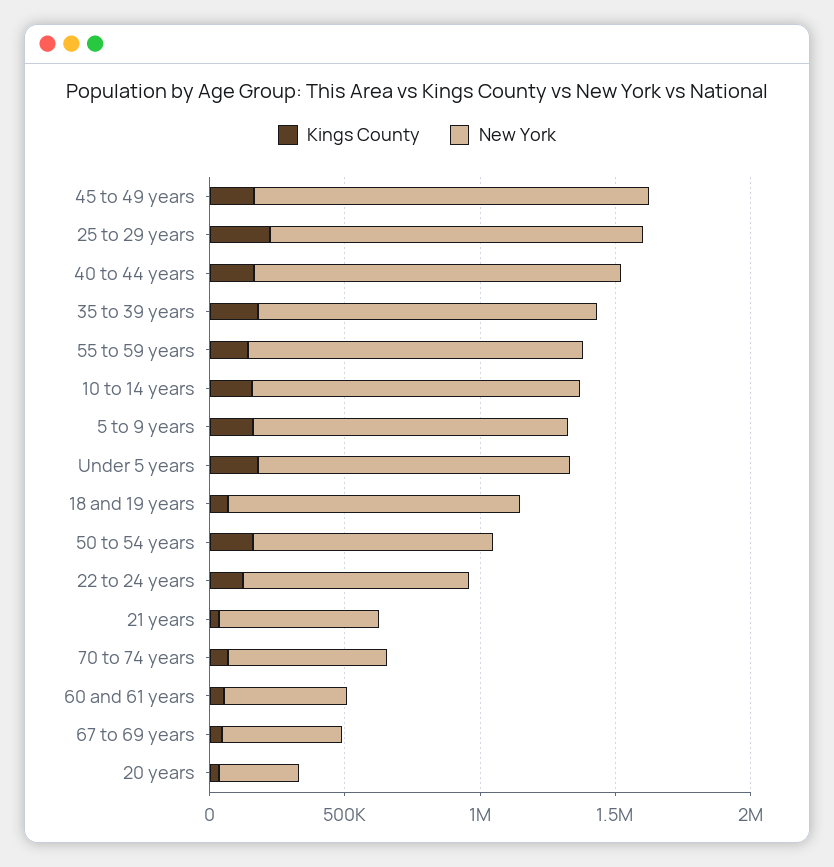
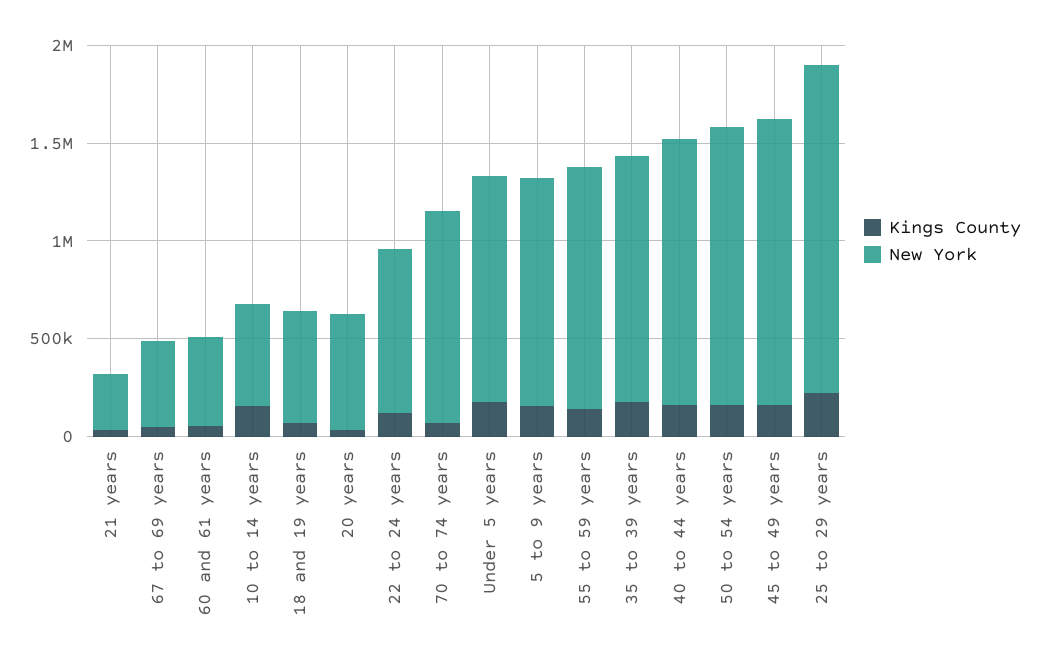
  {
    "Kings County": {
      "45 to 49 years": 200000,
      "25 to 29 years": 200000,
      "40 to 44 years": 200000,
      "35 to 39 years": 200000,
      "55 to 59 years": 100000,
      "10 to 14 years": 200000,
      "5 to 9 years": 200000,
      "Under 5 years": 200000,
      "18 and 19 years": 100000,
      "50 to 54 years": 200000,
      "22 to 24 years": 100000,
      "21 years": 0,
      "70 to 74 years": 100000,
      "60 and 61 years": 100000,
      "67 to 69 years": 0,
      "20 years": 0
    },
    "New York": {
      "45 to 49 years": 1500000,
-     "25 to 29 years": 1400000,
+     "25 to 29 years": 1700000,
      "40 to 44 years": 1400000,
      "35 to 39 years": 1300000,
      "55 to 59 years": 1200000,
-     "10 to 14 years": 1200000,
+     "10 to 14 years": 500000,
      "5 to 9 years": 1200000,
      "Under 5 years": 1200000,
-     "18 and 19 years": 1100000,
+     "18 and 19 years": 600000,
-     "50 to 54 years": 900000,
+     "50 to 54 years": 1400000,
      "22 to 24 years": 800000,
-     "21 years": 600000,
+     "21 years": 300000,
-     "70 to 74 years": 600000,
+     "70 to 74 years": 1100000,
      "60 and 61 years": 500000,
      "67 to 69 years": 400000,
-     "20 years": 300000
+     "20 years": 600000
    }
  }

